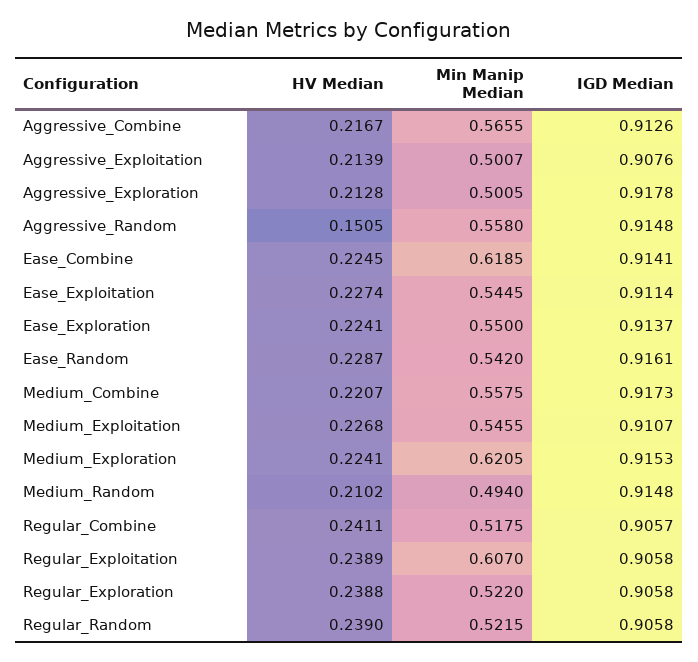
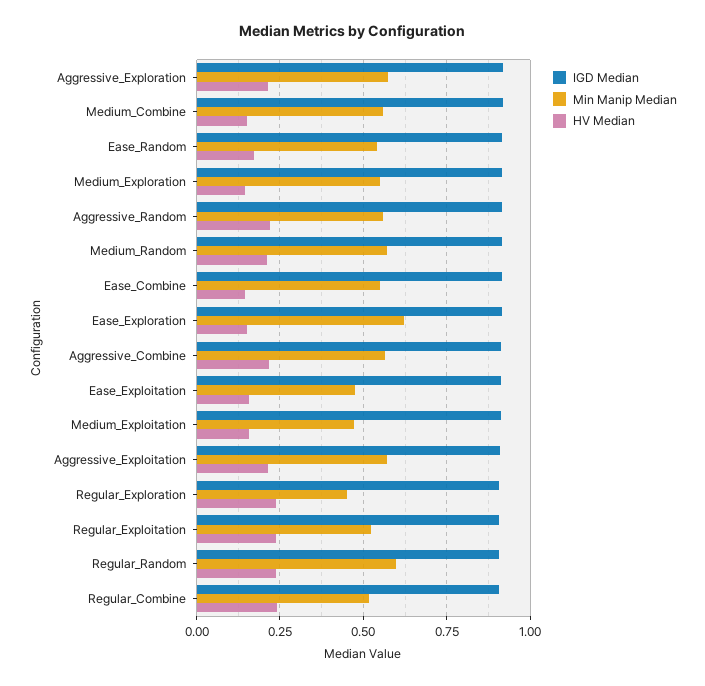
  {
    "HV Median": {
      "Aggressive_Combine": 0.2167,
      "Aggressive_Exploitation": 0.2139,
      "Aggressive_Exploration": 0.2128,
-     "Aggressive_Random": 0.1505,
+     "Aggressive_Random": 0.225,
-     "Ease_Combine": 0.2245,
+     "Ease_Combine": 0.15,
-     "Ease_Exploitation": 0.2274,
+     "Ease_Exploitation": 0.15,
-     "Ease_Exploration": 0.2241,
+     "Ease_Exploration": 0.15,
-     "Ease_Random": 0.2287,
+     "Ease_Random": 0.175,
-     "Medium_Combine": 0.2207,
+     "Medium_Combine": 0.15,
-     "Medium_Exploitation": 0.2268,
+     "Medium_Exploitation": 0.15,
-     "Medium_Exploration": 0.2241,
+     "Medium_Exploration": 0.15,
      "Medium_Random": 0.2102,
      "Regular_Combine": 0.2411,
      "Regular_Exploitation": 0.2389,
      "Regular_Exploration": 0.2388,
      "Regular_Random": 0.239
    },
    "Min Manip Median": {
      "Aggressive_Combine": 0.5655,
-     "Aggressive_Exploitation": 0.5007,
+     "Aggressive_Exploitation": 0.575,
-     "Aggressive_Exploration": 0.5005,
+     "Aggressive_Exploration": 0.575,
      "Aggressive_Random": 0.558,
-     "Ease_Combine": 0.6185,
+     "Ease_Combine": 0.55,
-     "Ease_Exploitation": 0.5445,
+     "Ease_Exploitation": 0.475,
-     "Ease_Exploration": 0.55,
+     "Ease_Exploration": 0.625,
      "Ease_Random": 0.542,
      "Medium_Combine": 0.5575,
-     "Medium_Exploitation": 0.5455,
+     "Medium_Exploitation": 0.475,
-     "Medium_Exploration": 0.6205,
+     "Medium_Exploration": 0.55,
-     "Medium_Random": 0.494,
+     "Medium_Random": 0.575,
      "Regular_Combine": 0.5175,
-     "Regular_Exploitation": 0.607,
+     "Regular_Exploitation": 0.525,
-     "Regular_Exploration": 0.522,
+     "Regular_Exploration": 0.45,
-     "Regular_Random": 0.5215
+     "Regular_Random": 0.6
    },
    "IGD Median": {
      "Aggressive_Combine": 0.9126,
      "Aggressive_Exploitation": 0.9076,
      "Aggressive_Exploration": 0.9178,
      "Aggressive_Random": 0.9148,
      "Ease_Combine": 0.9141,
      "Ease_Exploitation": 0.9114,
      "Ease_Exploration": 0.9137,
      "Ease_Random": 0.9161,
      "Medium_Combine": 0.9173,
      "Medium_Exploitation": 0.9107,
      "Medium_Exploration": 0.9153,
      "Medium_Random": 0.9148,
      "Regular_Combine": 0.9057,
      "Regular_Exploitation": 0.9058,
      "Regular_Exploration": 0.9058,
      "Regular_Random": 0.9058
    }
  }

